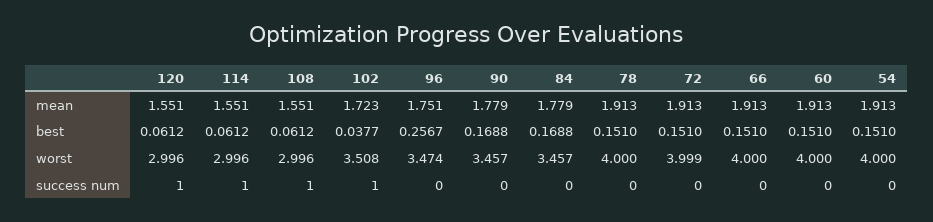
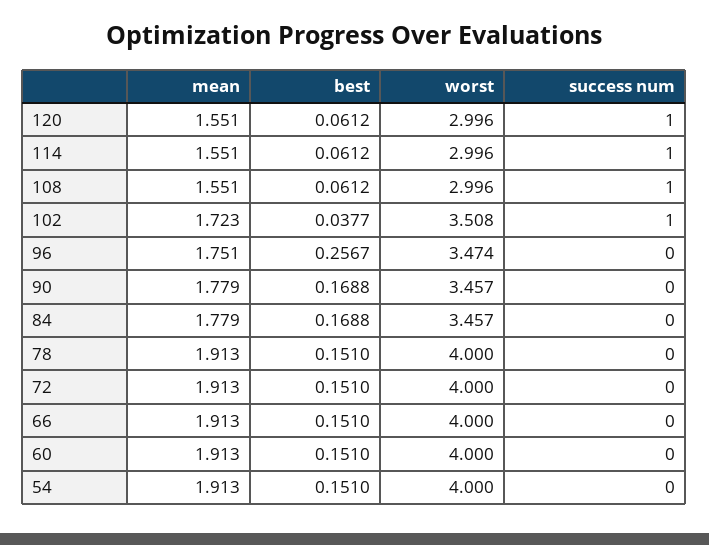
  {
    "120": {
      "mean": 1.551,
      "best": 0.0612,
      "worst": 2.996,
      "success num": 1
    },
    "114": {
      "mean": 1.551,
      "best": 0.0612,
      "worst": 2.996,
      "success num": 1
    },
    "108": {
      "mean": 1.551,
      "best": 0.0612,
      "worst": 2.996,
      "success num": 1
    },
    "102": {
      "mean": 1.723,
      "best": 0.0377,
      "worst": 3.508,
      "success num": 1
    },
    "96": {
      "mean": 1.751,
      "best": 0.2567,
      "worst": 3.474,
      "success num": 0
    },
    "90": {
      "mean": 1.779,
      "best": 0.1688,
      "worst": 3.457,
      "success num": 0
    },
    "84": {
      "mean": 1.779,
      "best": 0.1688,
      "worst": 3.457,
      "success num": 0
    },
    "78": {
      "mean": 1.913,
      "best": 0.151,
      "worst": 4,
      "success num": 0
    },
    "72": {
      "mean": 1.913,
      "best": 0.151,
-     "worst": 3.999,
+     "worst": 4,
      "success num": 0
    },
    "66": {
      "mean": 1.913,
      "best": 0.151,
      "worst": 4,
      "success num": 0
    },
    "60": {
      "mean": 1.913,
      "best": 0.151,
      "worst": 4,
      "success num": 0
    },
    "54": {
      "mean": 1.913,
      "best": 0.151,
      "worst": 4,
      "success num": 0
    }
  }

